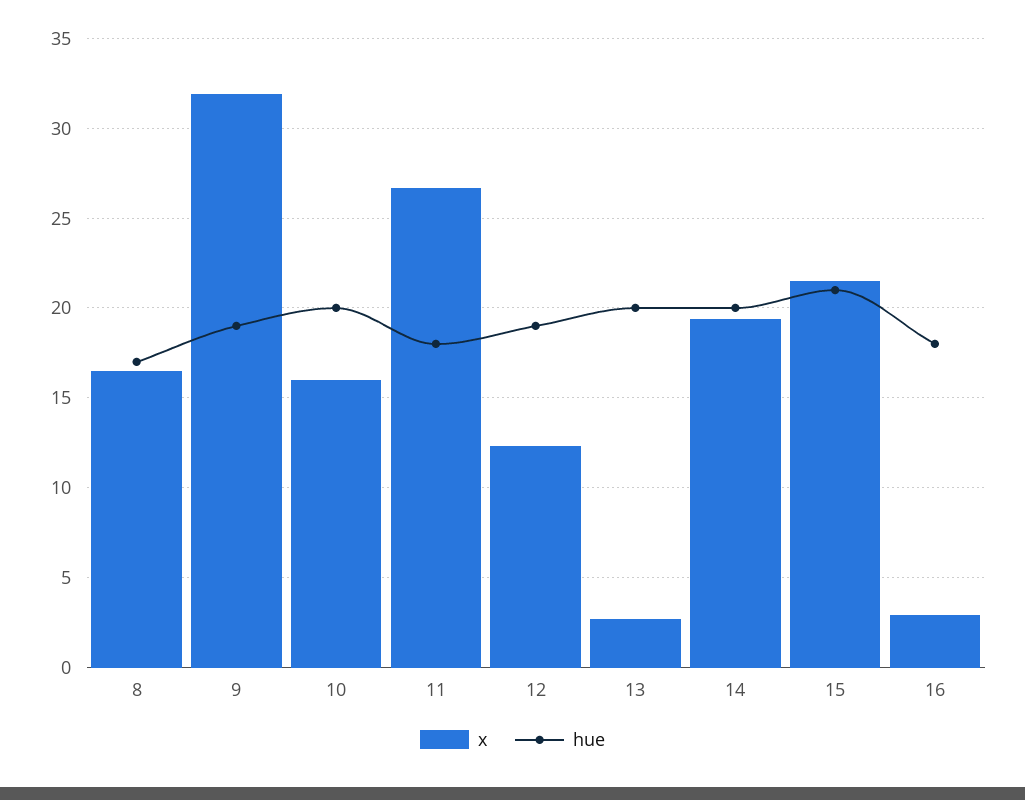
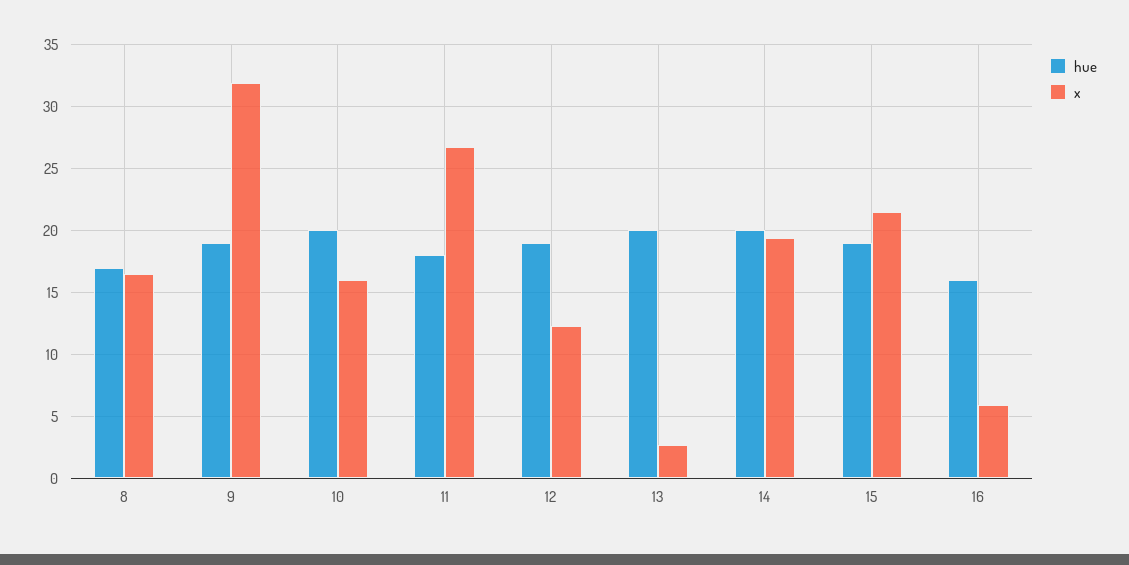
  {
    "x": {
      "8": 16.5,
      "9": 32,
      "10": 16,
      "11": 26.5,
      "12": 12.5,
      "13": 2.5,
      "14": 19.5,
      "15": 21.5,
-     "16": 3
+     "16": 6
    },
    "hue": {
      "8": 17,
      "9": 19,
      "10": 20,
      "11": 18,
      "12": 19,
      "13": 20,
      "14": 20,
-     "15": 21,
+     "15": 19,
-     "16": 18
+     "16": 16
    }
  }

